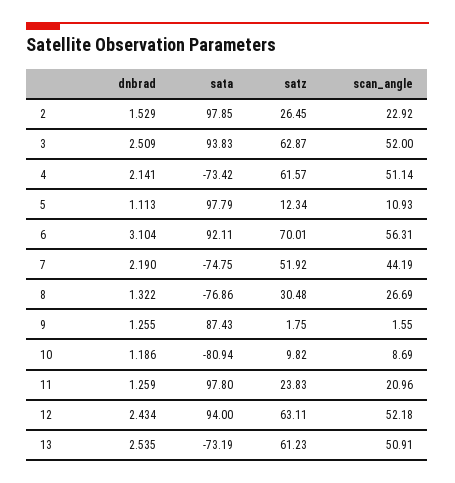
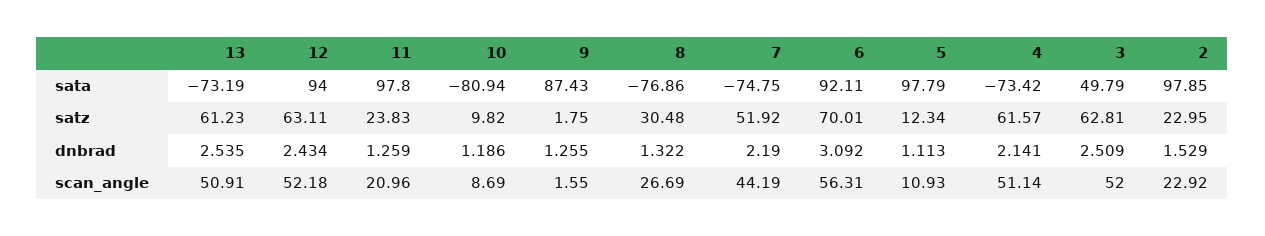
  {
    "dnbrad": {
      "2": 1.529,
      "3": 2.509,
      "4": 2.141,
      "5": 1.113,
-     "6": 3.104,
+     "6": 3.092,
      "7": 2.19,
      "8": 1.322,
      "9": 1.255,
      "10": 1.186,
      "11": 1.259,
      "12": 2.434,
      "13": 2.535
    },
    "sata": {
      "2": 97.85,
-     "3": 93.83,
+     "3": 49.79,
      "4": -73.42,
      "5": 97.79,
      "6": 92.11,
      "7": -74.75,
      "8": -76.86,
      "9": 87.43,
      "10": -80.94,
      "11": 97.8,
      "12": 94,
      "13": -73.19
    },
    "satz": {
-     "2": 26.45,
+     "2": 22.95,
-     "3": 62.87,
+     "3": 62.81,
      "4": 61.57,
      "5": 12.34,
      "6": 70.01,
      "7": 51.92,
      "8": 30.48,
      "9": 1.75,
      "10": 9.82,
      "11": 23.83,
      "12": 63.11,
      "13": 61.23
    },
    "scan_angle": {
      "2": 22.92,
      "3": 52,
      "4": 51.14,
      "5": 10.93,
      "6": 56.31,
      "7": 44.19,
      "8": 26.69,
      "9": 1.55,
      "10": 8.69,
      "11": 20.96,
      "12": 52.18,
      "13": 50.91
    }
  }

